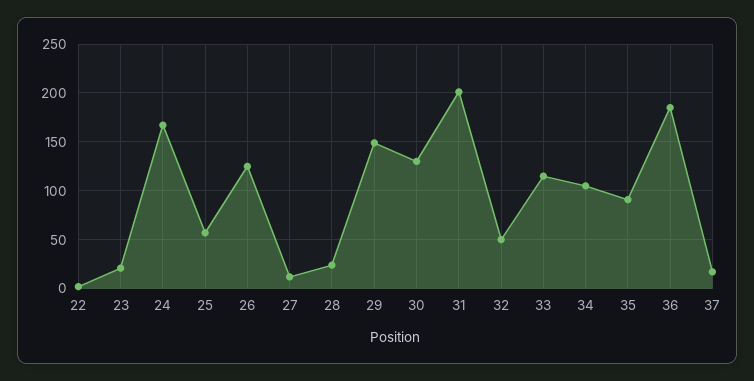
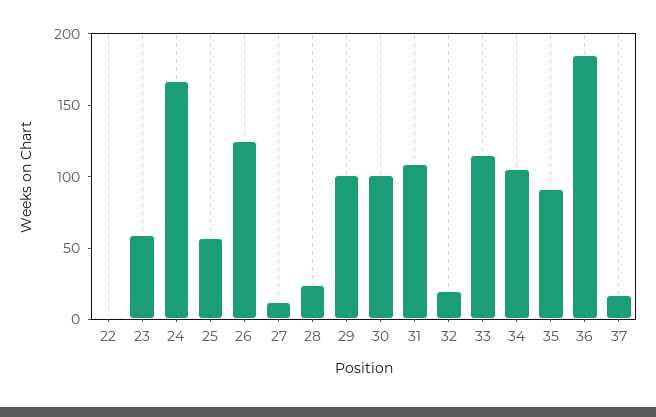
  {
    "22": 0,
-   "23": 20,
+   "23": 60,
    "24": 170,
    "25": 60,
    "26": 130,
    "27": 10,
    "28": 20,
-   "29": 150,
+   "29": 100,
-   "30": 130,
+   "30": 100,
-   "31": 200,
+   "31": 110,
-   "32": 50,
+   "32": 20,
    "33": 120,
    "34": 110,
    "35": 90,
    "36": 190,
    "37": 20
  }

